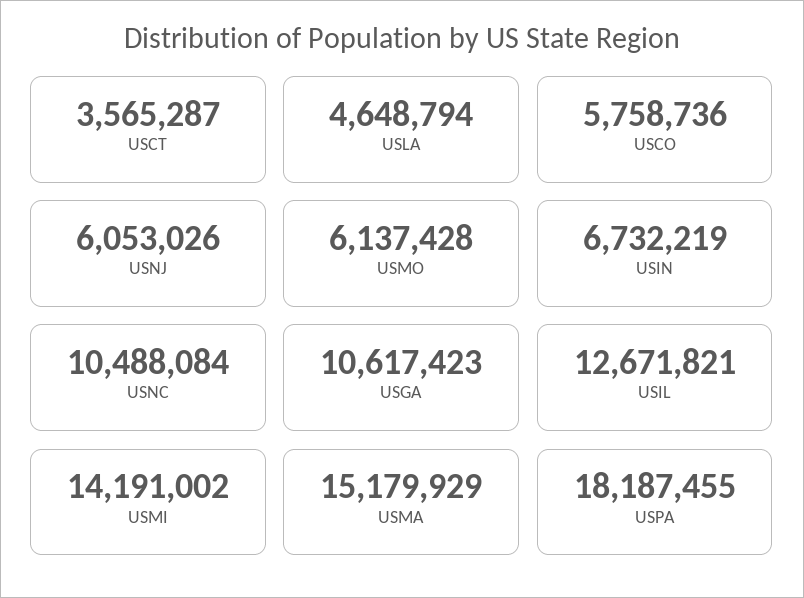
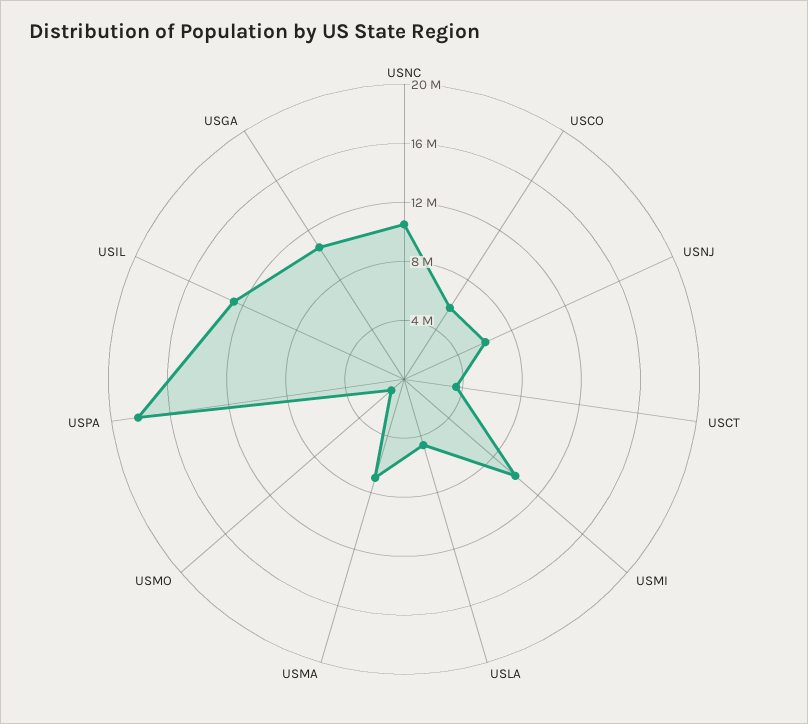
  {
    "USCT": 3565287,
    "USLA": 4648794,
    "USCO": 5758736,
    "USNJ": 6053026,
-   "USMO": 6137428,
+   "USMO": 1000000,
-   "USIN": 6732219,
    "USNC": 10488084,
    "USGA": 10617423,
    "USIL": 12671821,
-   "USMI": 14191002,
+   "USMI": 10000000,
-   "USMA": 15179929,
+   "USMA": 7000000,
    "USPA": 18187455
  }

